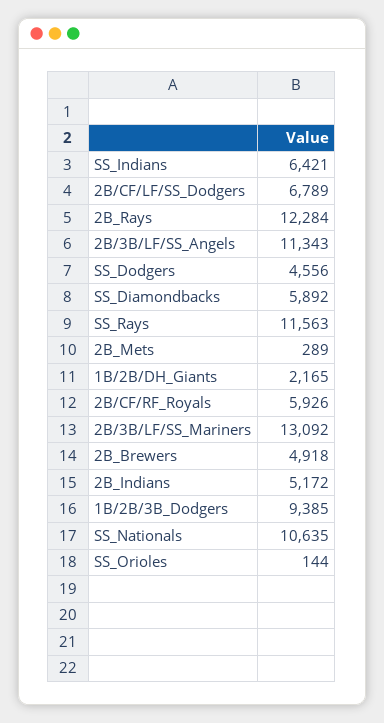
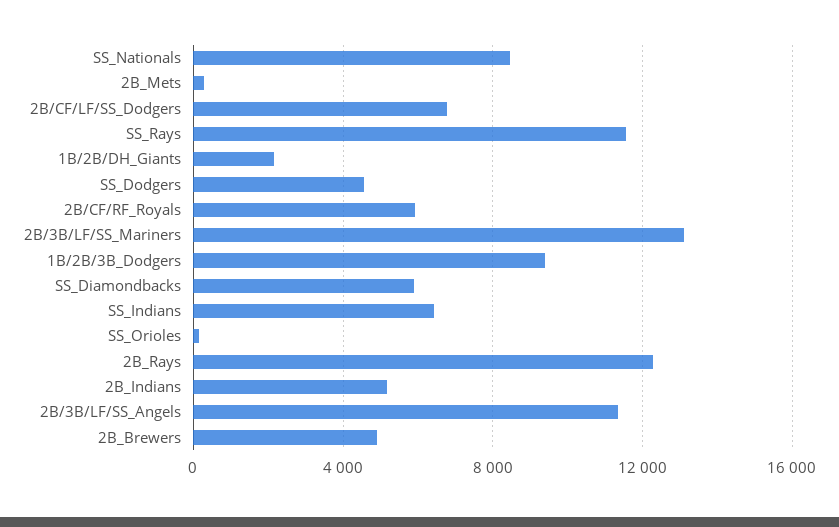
  {
    "SS_Indians": 6421,
    "2B/CF/LF/SS_Dodgers": 6789,
    "2B_Rays": 12284,
    "2B/3B/LF/SS_Angels": 11343,
    "SS_Dodgers": 4556,
    "SS_Diamondbacks": 5892,
    "SS_Rays": 11563,
    "2B_Mets": 289,
    "1B/2B/DH_Giants": 2165,
    "2B/CF/RF_Royals": 5926,
    "2B/3B/LF/SS_Mariners": 13092,
    "2B_Brewers": 4918,
    "2B_Indians": 5172,
    "1B/2B/3B_Dodgers": 9385,
-   "SS_Nationals": 10635,
+   "SS_Nationals": 8500,
    "SS_Orioles": 144
  }

